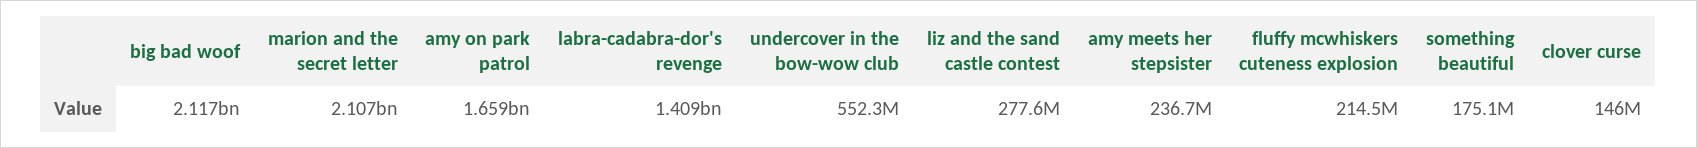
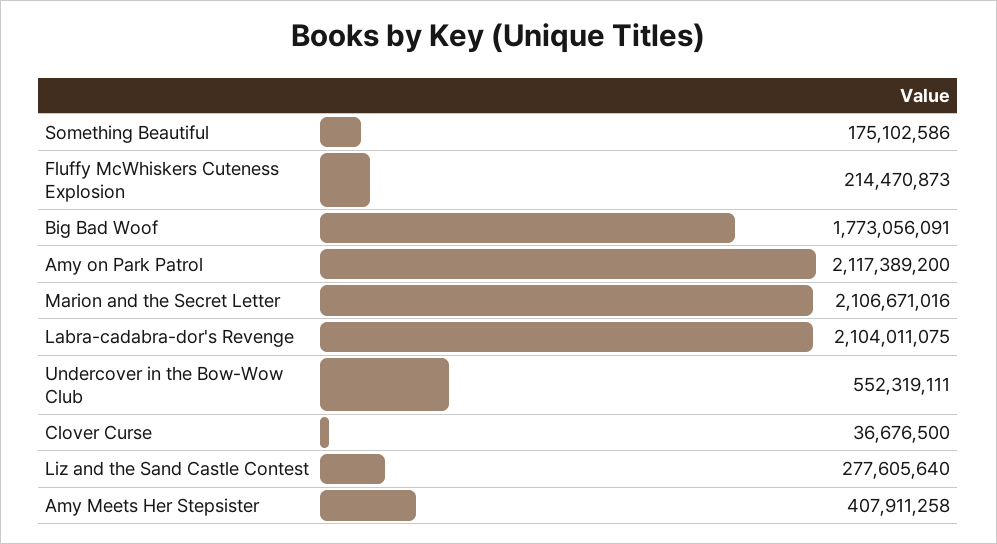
  {
-   "big bad woof": 2117000000,
+   "big bad woof": 1773056091,
    "marion and the secret letter": 2106671016,
-   "amy on park patrol": 1659000000,
+   "amy on park patrol": 2117389200,
-   "labra-cadabra-dor's revenge": 1409000000,
+   "labra-cadabra-dor's revenge": 2104011075,
    "undercover in the bow-wow club": 552319111,
    "liz and the sand castle contest": 277605640,
-   "amy meets her stepsister": 236700000,
+   "amy meets her stepsister": 407911258,
    "fluffy mcwhiskers cuteness explosion": 214470873,
    "something beautiful": 175102586,
-   "clover curse": 146000000
+   "clover curse": 36676500
  }

